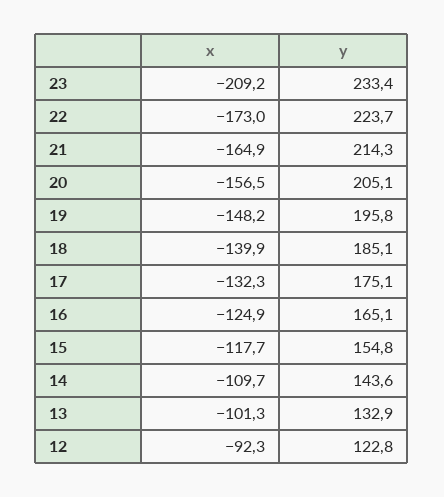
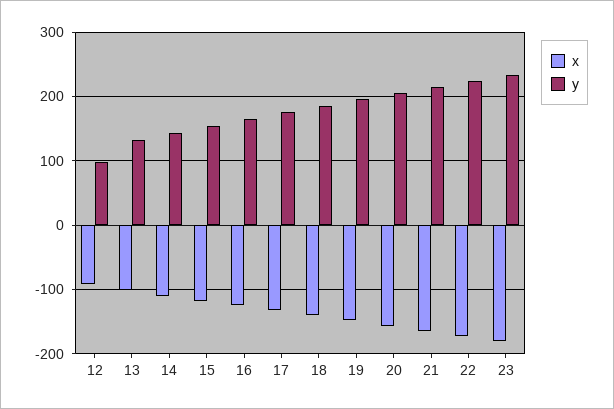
  {
    "x": {
-     "23": -209.2,
+     "23": -180,
      "22": -173,
      "21": -164.9,
      "20": -156.5,
      "19": -148.2,
      "18": -139.9,
      "17": -132.3,
      "16": -124.9,
      "15": -117.7,
      "14": -109.7,
      "13": -101.3,
      "12": -92.3
    },
    "y": {
      "23": 233.4,
      "22": 223.7,
      "21": 214.3,
      "20": 205.1,
      "19": 195.8,
      "18": 185.1,
      "17": 175.1,
      "16": 165.1,
      "15": 154.8,
      "14": 143.6,
      "13": 132.9,
-     "12": 122.8
+     "12": 100
    }
  }

